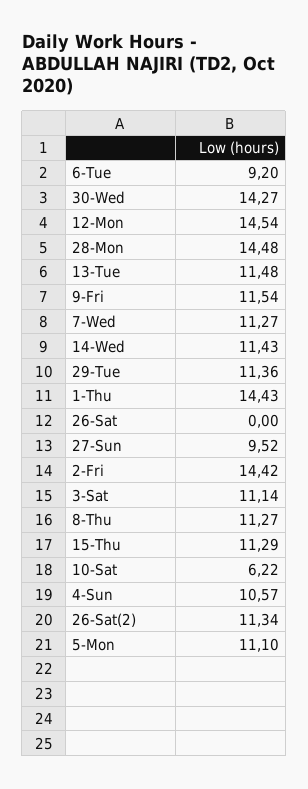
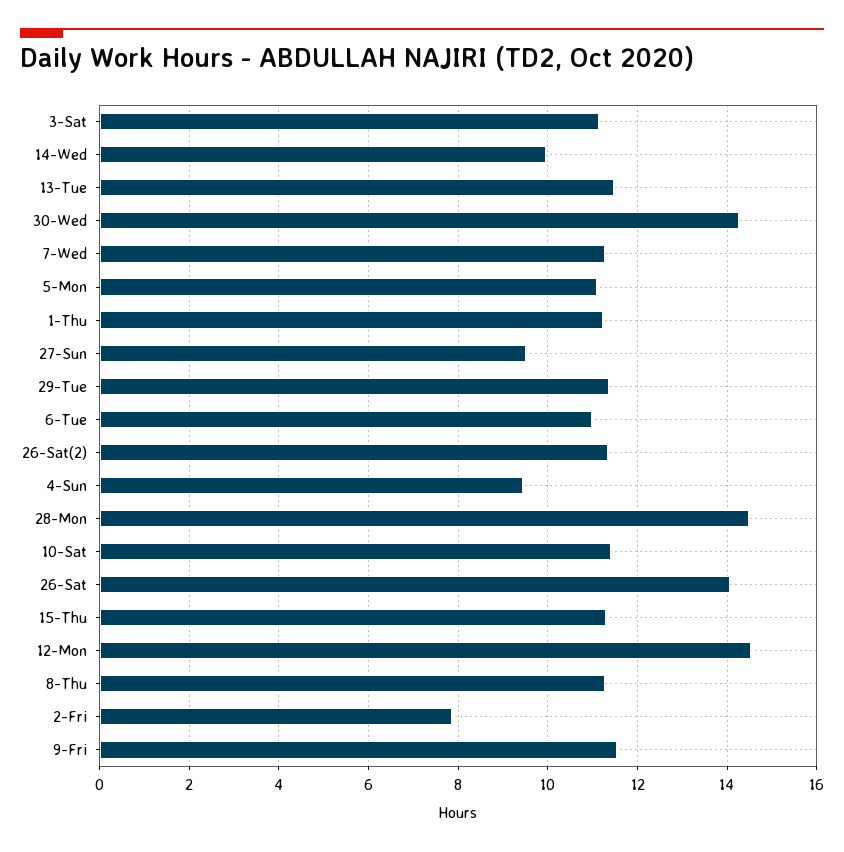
  {
-   "6-Tue": 9.2,
+   "6-Tue": 11,
    "30-Wed": 14.27,
    "12-Mon": 14.54,
    "28-Mon": 14.48,
    "13-Tue": 11.48,
    "9-Fri": 11.54,
    "7-Wed": 11.27,
-   "14-Wed": 11.43,
+   "14-Wed": 10,
    "29-Tue": 11.36,
-   "1-Thu": 14.43,
+   "1-Thu": 11.2,
-   "26-Sat": 0,
+   "26-Sat": 14,
    "27-Sun": 9.52,
-   "2-Fri": 14.42,
+   "2-Fri": 7.8,
    "3-Sat": 11.14,
    "8-Thu": 11.27,
    "15-Thu": 11.29,
-   "10-Sat": 6.22,
+   "10-Sat": 11.4,
-   "4-Sun": 10.57,
+   "4-Sun": 9.4,
    "26-Sat(2)": 11.34,
    "5-Mon": 11.1
  }

